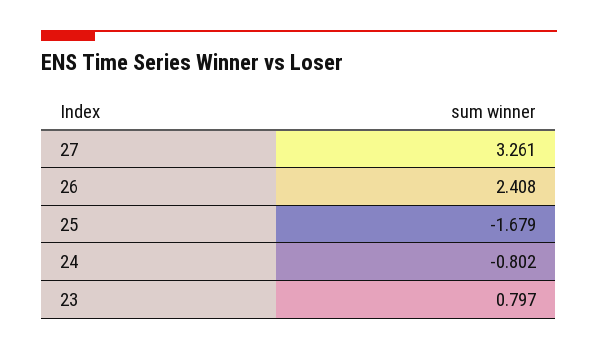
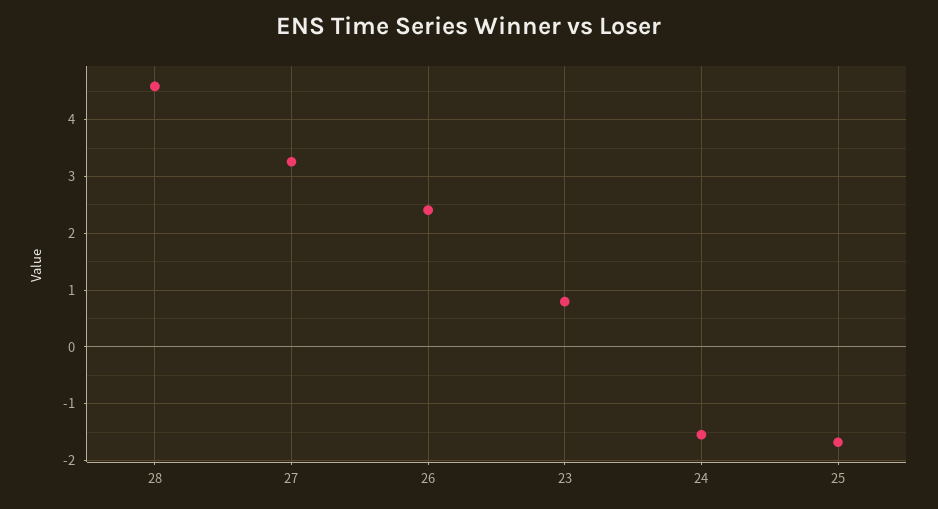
  {
    "27": 3.261,
    "26": 2.408,
    "25": -1.679,
-   "24": -0.802,
+   "24": -1.6,
-   "23": 0.797
+   "23": 0.797,
+   "28": 4.6
  }

